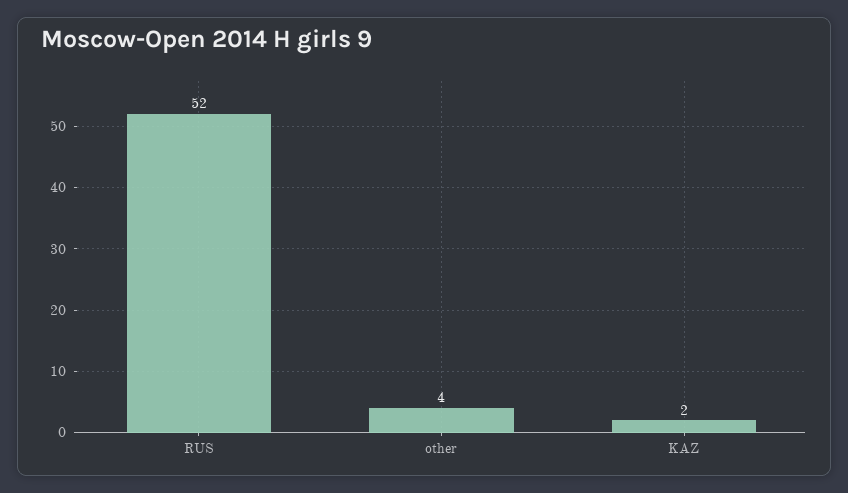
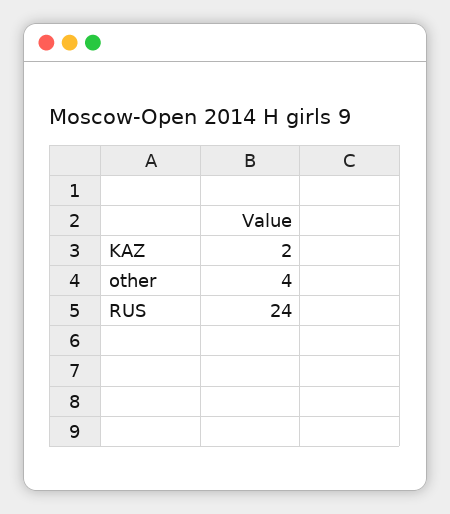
  {
-   "RUS": 52,
+   "RUS": 24,
    "other": 4,
    "KAZ": 2
  }

